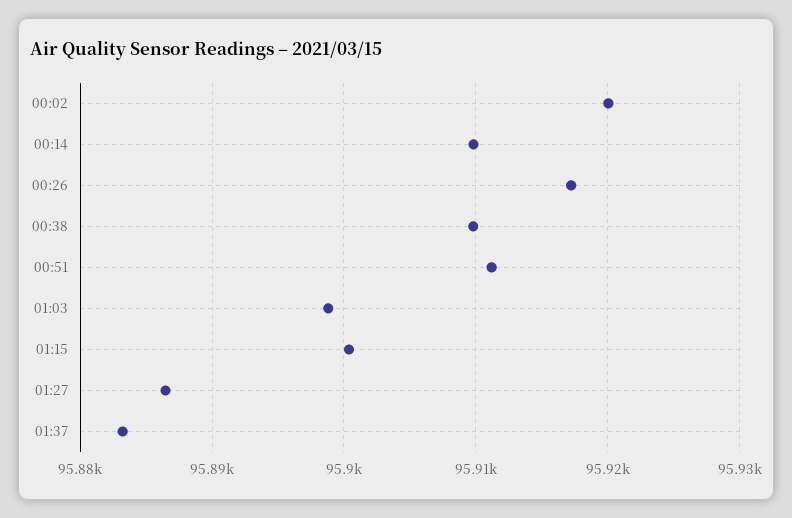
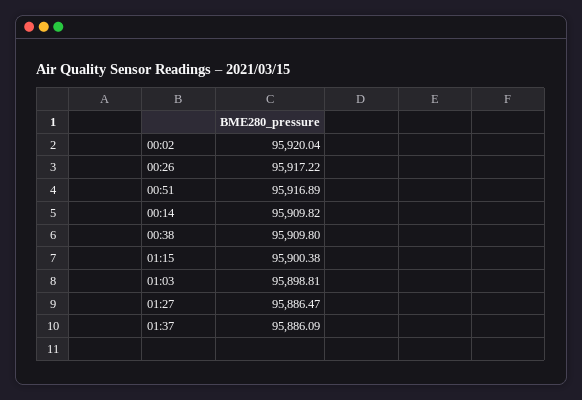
  {
    "00:02": 95920.04,
    "00:14": 95909.82,
    "00:26": 95917.22,
    "00:38": 95909.8,
-   "00:51": 95911,
+   "00:51": 95916.89,
    "01:03": 95898.81,
    "01:15": 95900.38,
    "01:27": 95886.47,
-   "01:37": 95883
+   "01:37": 95886.09
  }

